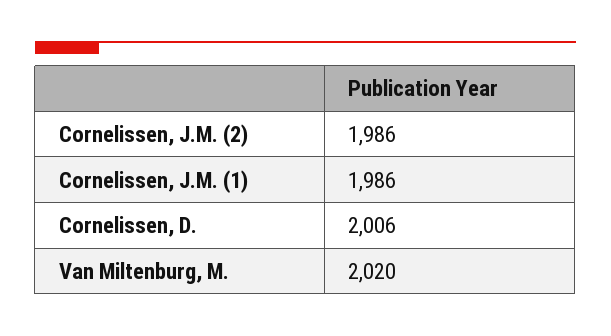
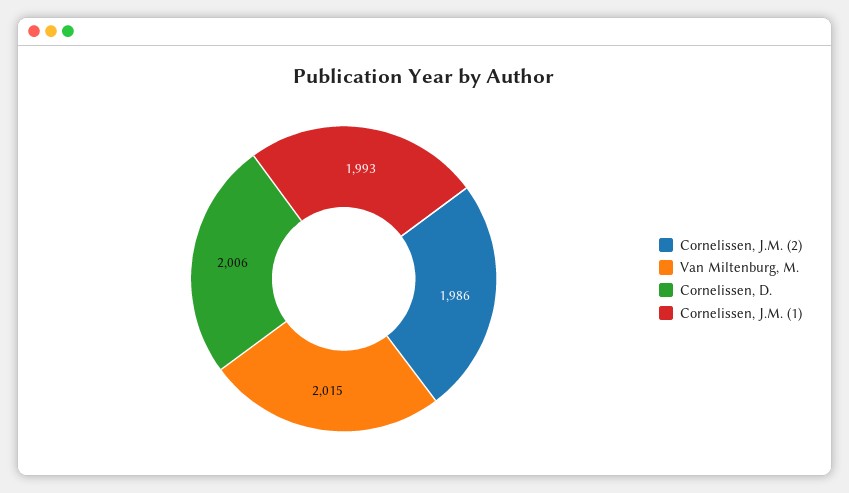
  {
    "Cornelissen, J.M. (2)": 1986,
-   "Cornelissen, J.M. (1)": 1986,
+   "Cornelissen, J.M. (1)": 1993,
    "Cornelissen, D.": 2006,
-   "Van Miltenburg, M.": 2020
+   "Van Miltenburg, M.": 2015
  }

